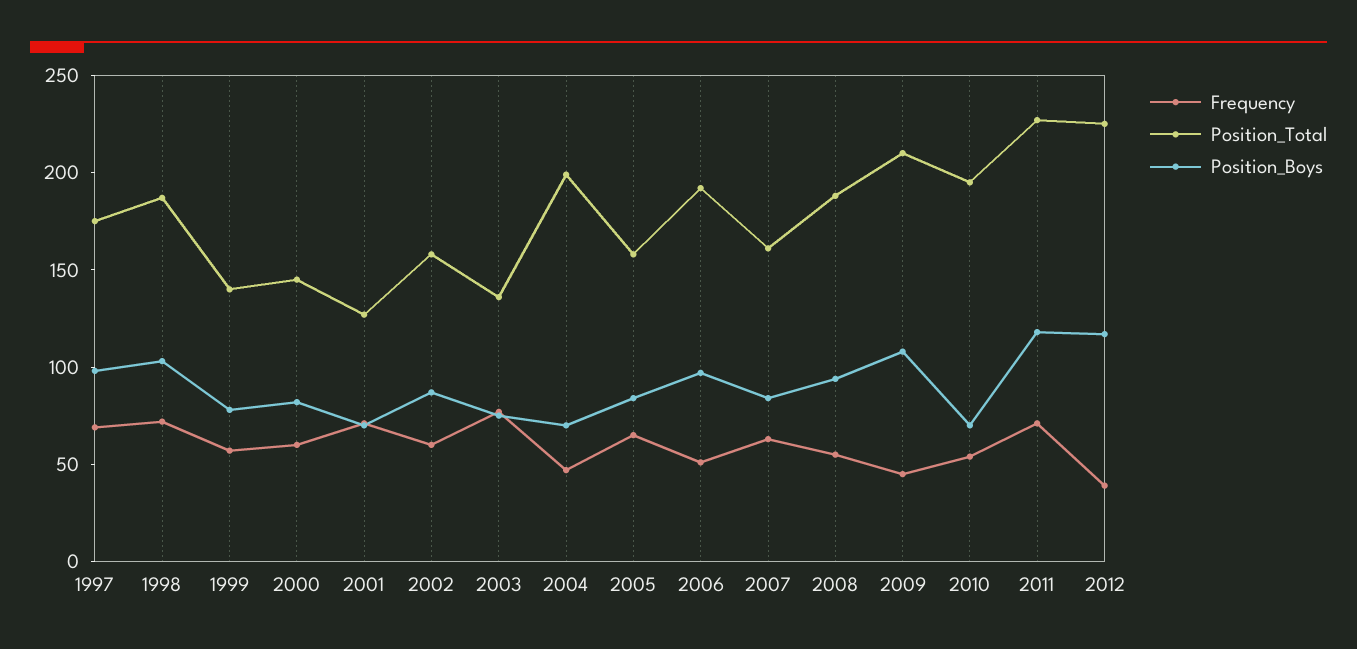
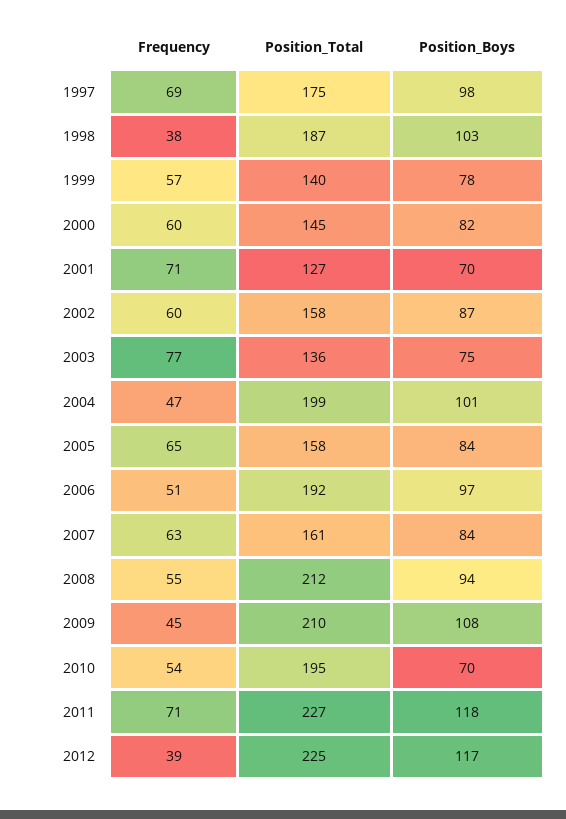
  {
    "Frequency": {
      "1997": 69,
-     "1998": 70,
+     "1998": 38,
      "1999": 57,
      "2000": 60,
      "2001": 71,
      "2002": 60,
      "2003": 77,
      "2004": 47,
      "2005": 65,
      "2006": 51,
      "2007": 63,
      "2008": 55,
      "2009": 45,
      "2010": 54,
      "2011": 71,
      "2012": 39
    },
    "Position_Total": {
      "1997": 175,
      "1998": 187,
      "1999": 140,
      "2000": 145,
      "2001": 127,
      "2002": 158,
      "2003": 136,
      "2004": 199,
      "2005": 158,
      "2006": 192,
      "2007": 161,
-     "2008": 190,
+     "2008": 212,
      "2009": 210,
      "2010": 195,
      "2011": 227,
      "2012": 225
    },
    "Position_Boys": {
      "1997": 98,
      "1998": 103,
      "1999": 78,
      "2000": 82,
      "2001": 70,
      "2002": 87,
      "2003": 75,
-     "2004": 70,
+     "2004": 101,
      "2005": 84,
      "2006": 97,
      "2007": 84,
      "2008": 94,
      "2009": 108,
      "2010": 70,
      "2011": 118,
      "2012": 117
    }
  }

